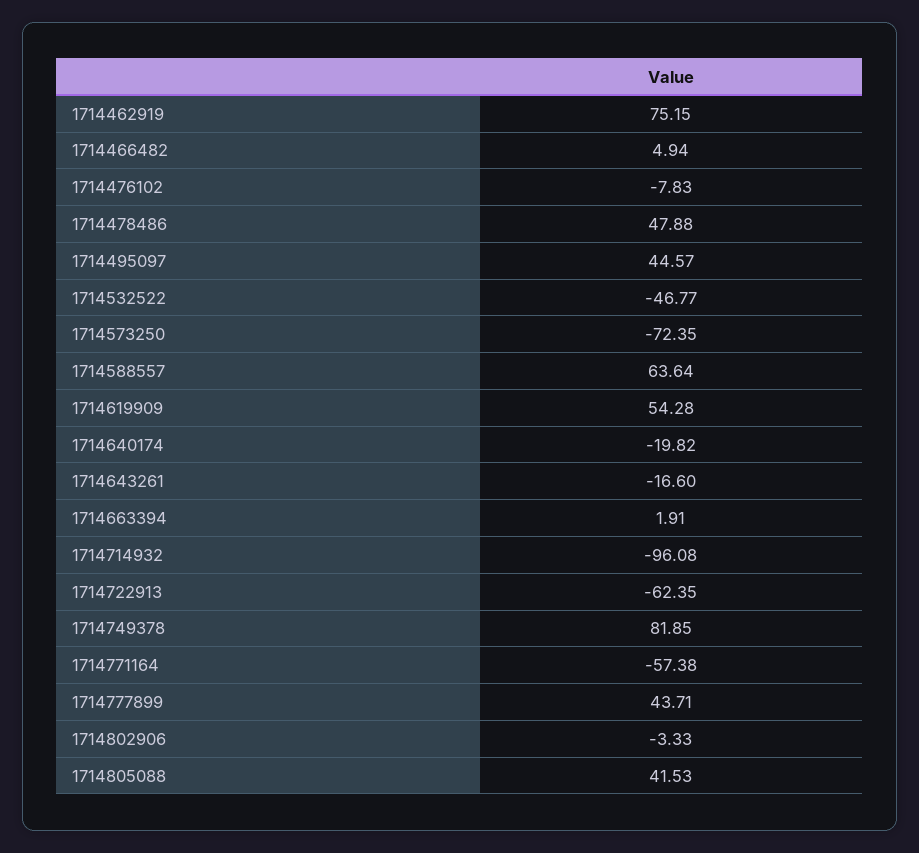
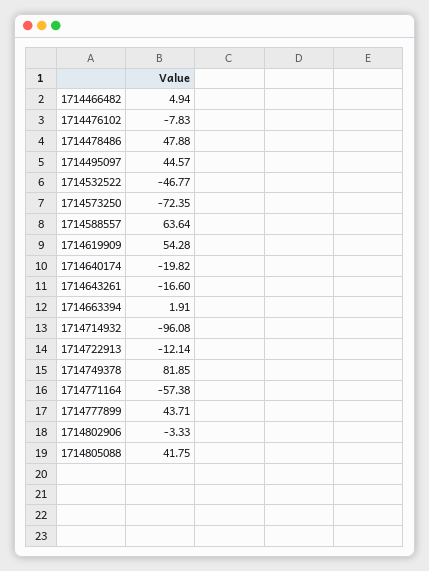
  {
-   "1714462919": 75.15,
    "1714466482": 4.94,
    "1714476102": -7.83,
    "1714478486": 47.88,
    "1714495097": 44.57,
    "1714532522": -46.77,
    "1714573250": -72.35,
    "1714588557": 63.64,
    "1714619909": 54.28,
    "1714640174": -19.82,
    "1714643261": -16.6,
    "1714663394": 1.91,
    "1714714932": -96.08,
-   "1714722913": -62.35,
+   "1714722913": -12.14,
    "1714749378": 81.85,
    "1714771164": -57.38,
    "1714777899": 43.71,
    "1714802906": -3.33,
-   "1714805088": 41.53
+   "1714805088": 41.75
  }

